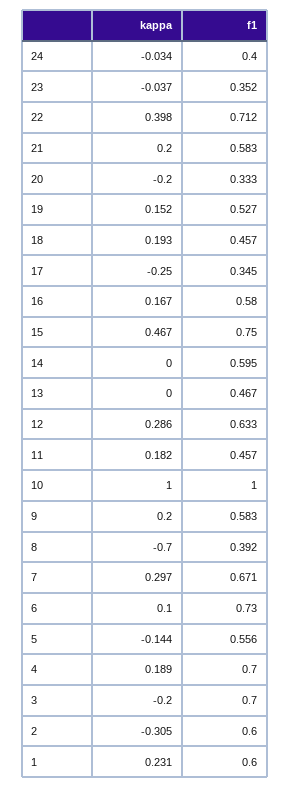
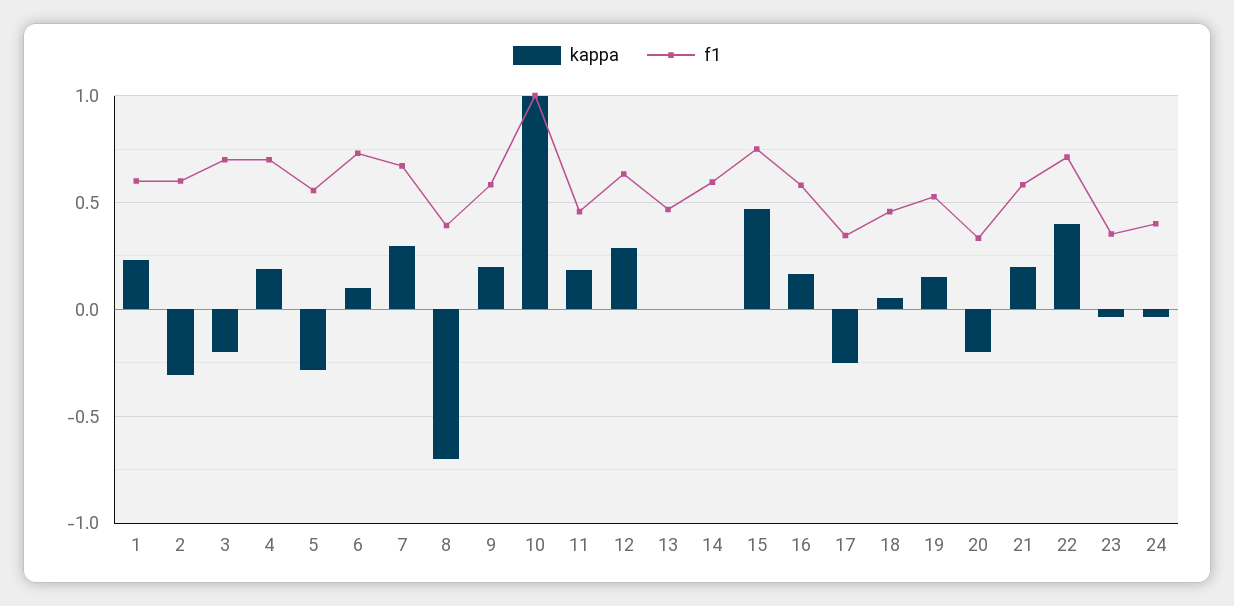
  {
    "kappa": {
      "24": -0.034,
      "23": -0.037,
      "22": 0.398,
      "21": 0.2,
      "20": -0.2,
      "19": 0.152,
-     "18": 0.193,
+     "18": 0.05,
      "17": -0.25,
      "16": 0.167,
      "15": 0.467,
      "14": 0,
      "13": 0,
      "12": 0.286,
      "11": 0.182,
      "10": 1,
      "9": 0.2,
      "8": -0.7,
      "7": 0.297,
      "6": 0.1,
-     "5": -0.144,
+     "5": -0.3,
      "4": 0.189,
      "3": -0.2,
      "2": -0.305,
      "1": 0.231
    },
    "f1": {
      "24": 0.4,
      "23": 0.352,
      "22": 0.712,
      "21": 0.583,
      "20": 0.333,
      "19": 0.527,
      "18": 0.457,
      "17": 0.345,
      "16": 0.58,
      "15": 0.75,
      "14": 0.595,
      "13": 0.467,
      "12": 0.633,
      "11": 0.457,
      "10": 1,
      "9": 0.583,
      "8": 0.392,
      "7": 0.671,
      "6": 0.73,
      "5": 0.556,
      "4": 0.7,
      "3": 0.7,
      "2": 0.6,
      "1": 0.6
    }
  }

